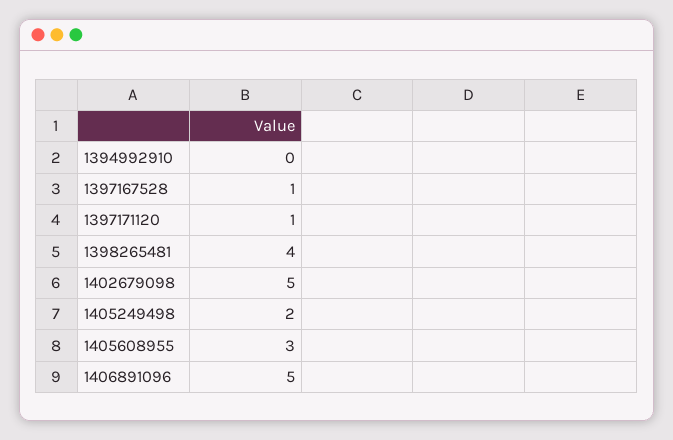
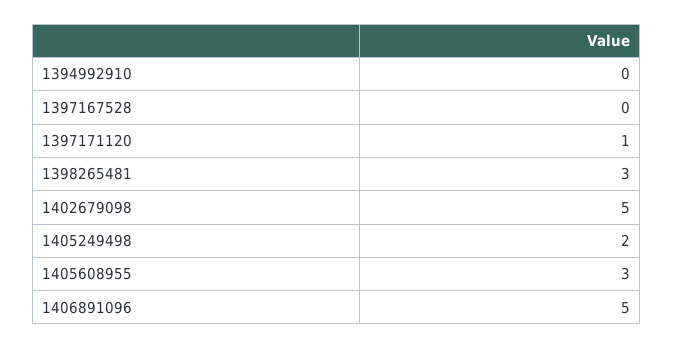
  {
    "1394992910": 0,
-   "1397167528": 1,
+   "1397167528": 0,
    "1397171120": 1,
-   "1398265481": 4,
+   "1398265481": 3,
    "1402679098": 5,
    "1405249498": 2,
    "1405608955": 3,
    "1406891096": 5
  }

